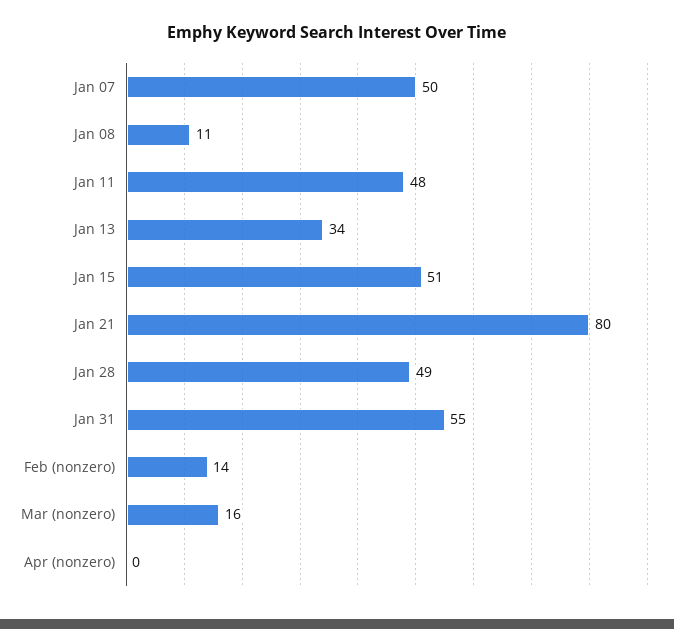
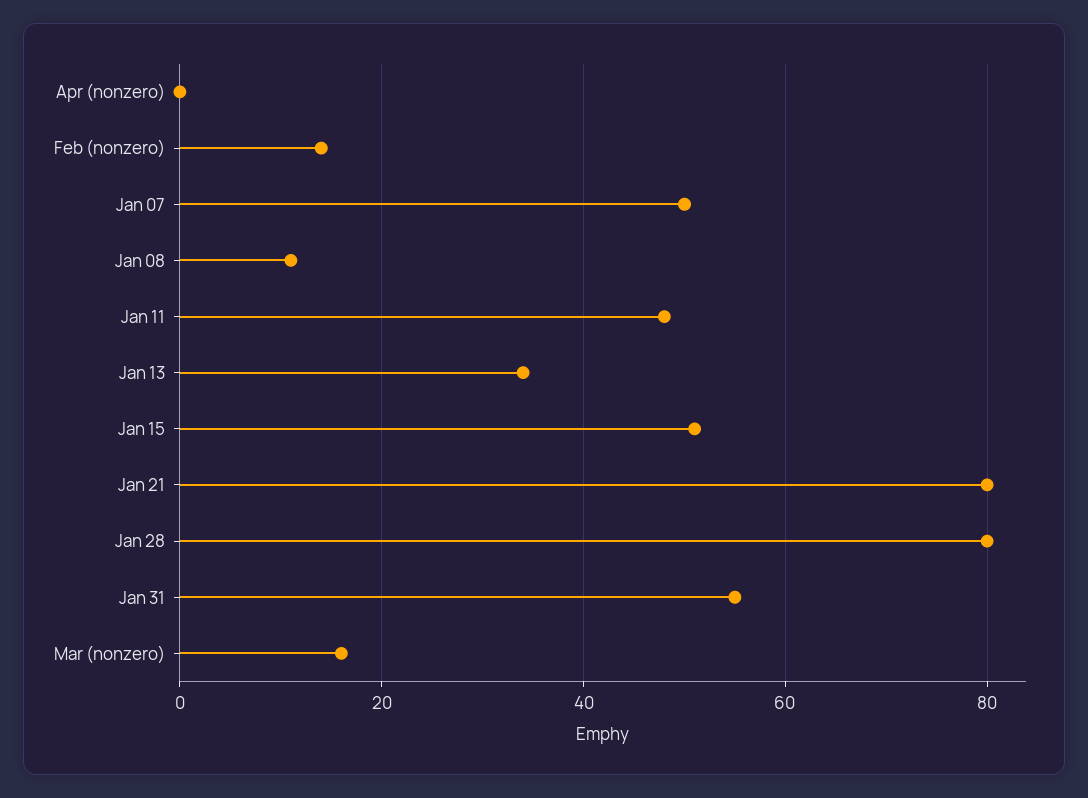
  {
    "Jan 07": 50,
    "Jan 08": 11,
    "Jan 11": 48,
    "Jan 13": 34,
    "Jan 15": 51,
    "Jan 21": 80,
-   "Jan 28": 49,
+   "Jan 28": 80,
    "Jan 31": 55,
    "Feb (nonzero)": 14,
    "Mar (nonzero)": 16,
    "Apr (nonzero)": 0
  }

